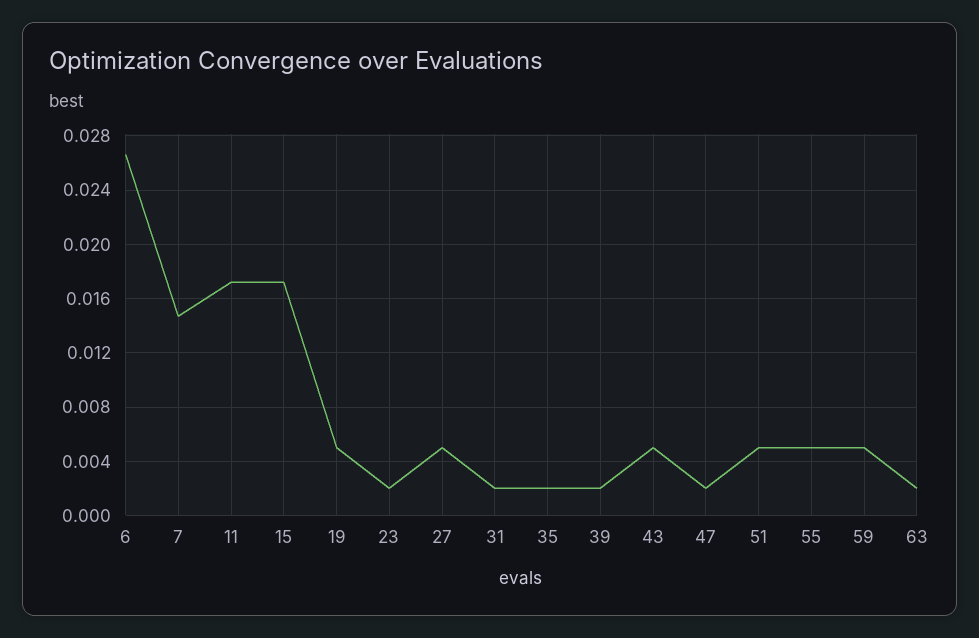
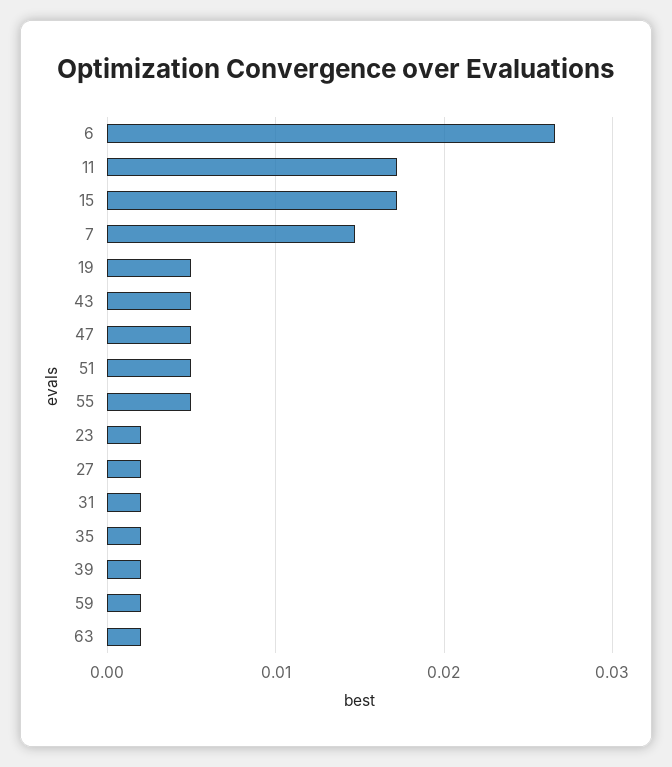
  {
    "6": 0.0265,
    "7": 0.0145,
    "11": 0.017,
    "15": 0.017,
    "19": 0.005,
    "23": 0.002,
-   "27": 0.005,
+   "27": 0.002,
    "31": 0.002,
    "35": 0.002,
    "39": 0.002,
    "43": 0.005,
-   "47": 0.002,
+   "47": 0.005,
    "51": 0.005,
    "55": 0.005,
-   "59": 0.005,
+   "59": 0.002,
    "63": 0.002
  }

